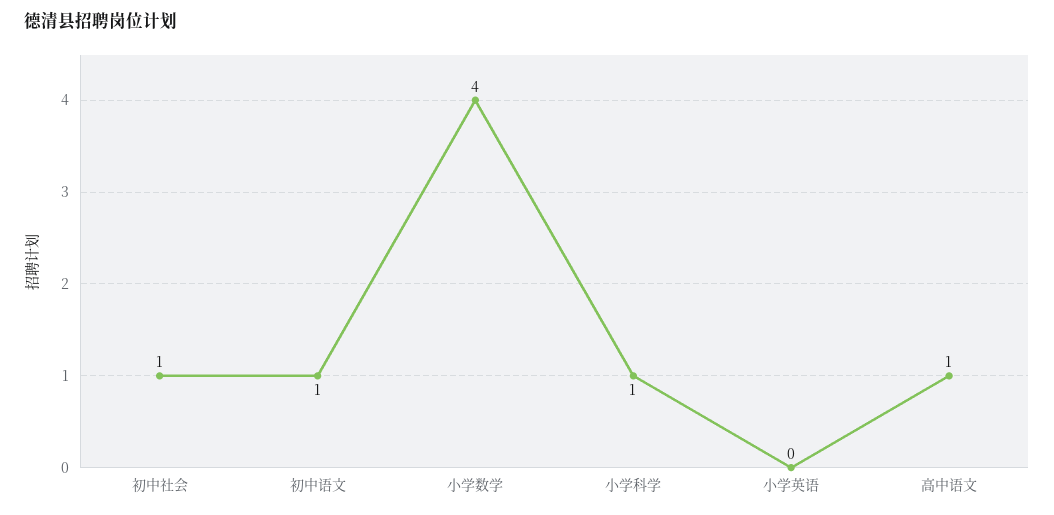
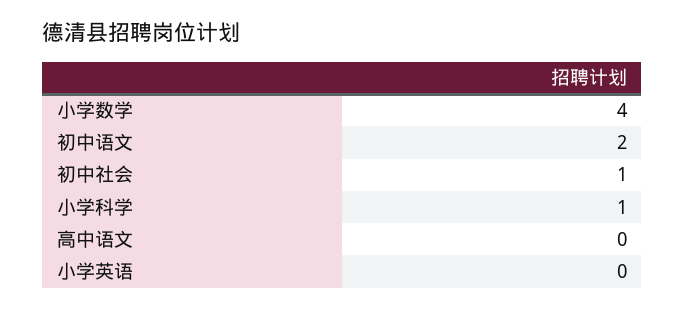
  {
    "初中社会": 1,
-   "初中语文": 1,
+   "初中语文": 2,
    "小学数学": 4,
    "小学科学": 1,
    "小学英语": 0,
-   "高中语文": 1
+   "高中语文": 0
  }

